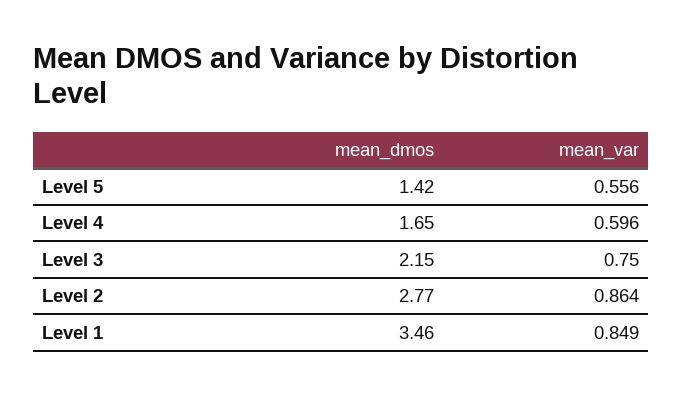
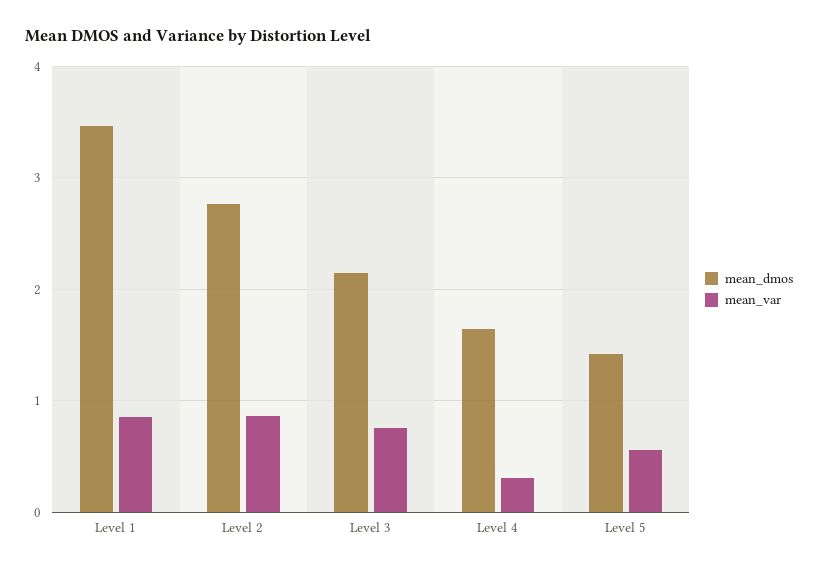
  {
    "mean_dmos": {
      "Level 5": 1.42,
      "Level 4": 1.65,
      "Level 3": 2.15,
      "Level 2": 2.77,
      "Level 1": 3.46
    },
    "mean_var": {
      "Level 5": 0.556,
-     "Level 4": 0.596,
+     "Level 4": 0.3,
      "Level 3": 0.75,
      "Level 2": 0.864,
      "Level 1": 0.849
    }
  }

